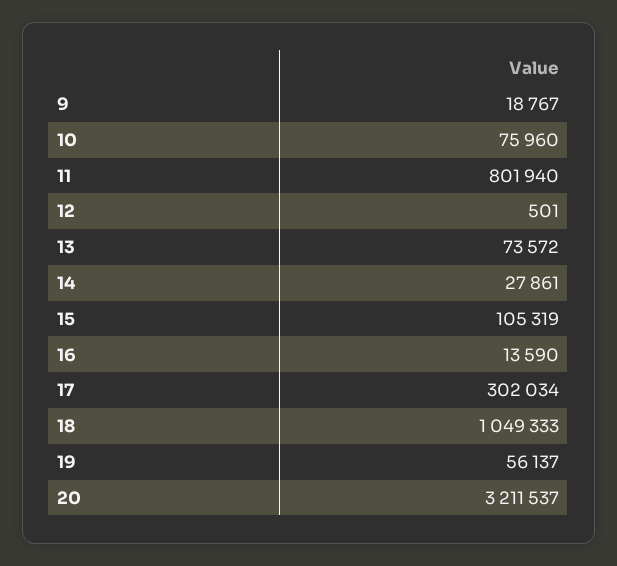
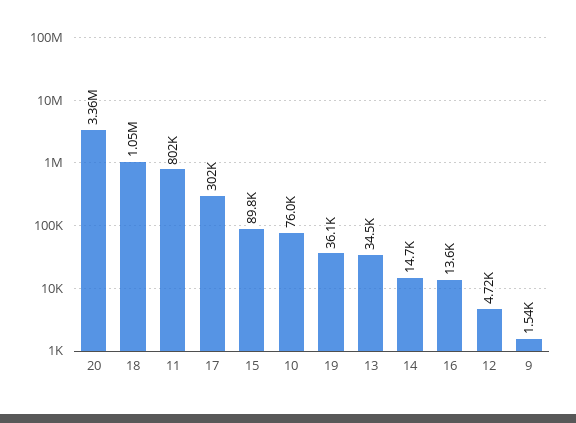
  {
-   "9": 18767,
+   "9": 1540,
    "10": 75960,
    "11": 801940,
-   "12": 501,
+   "12": 4720,
-   "13": 73572,
+   "13": 34500,
-   "14": 27861,
+   "14": 14700,
-   "15": 105319,
+   "15": 89800,
    "16": 13590,
    "17": 302034,
    "18": 1049333,
-   "19": 56137,
+   "19": 36100,
-   "20": 3211537
+   "20": 3360000
  }

